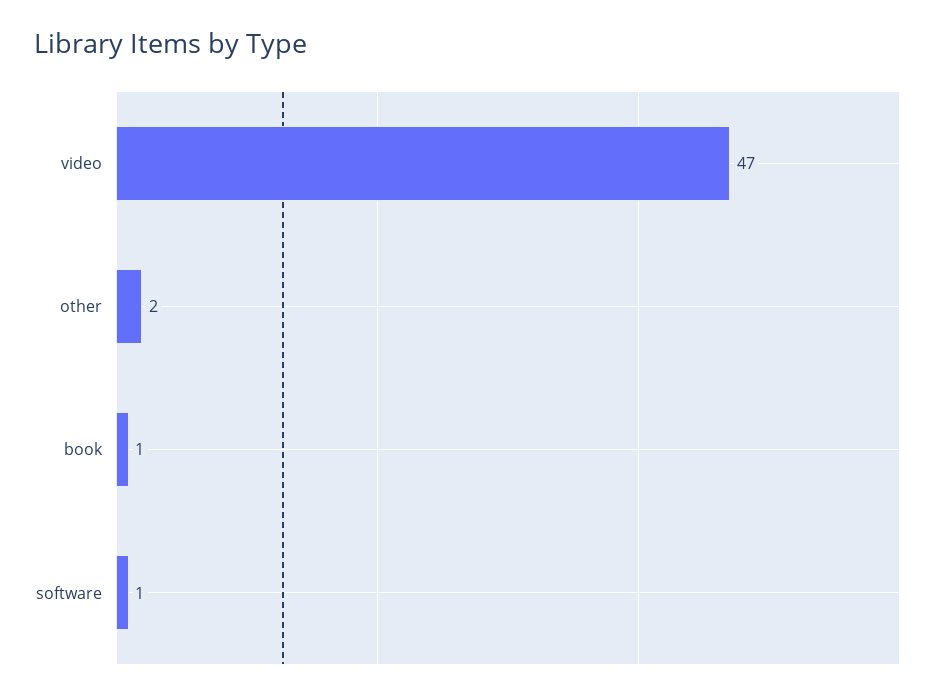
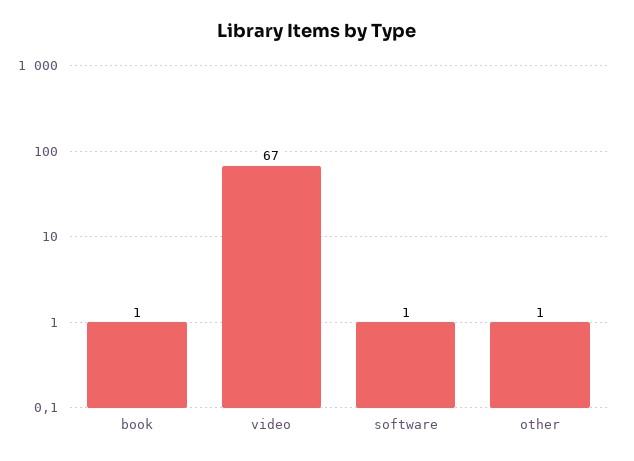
  {
-   "video": 47,
+   "video": 67,
-   "other": 2,
+   "other": 1,
    "book": 1,
    "software": 1
  }

